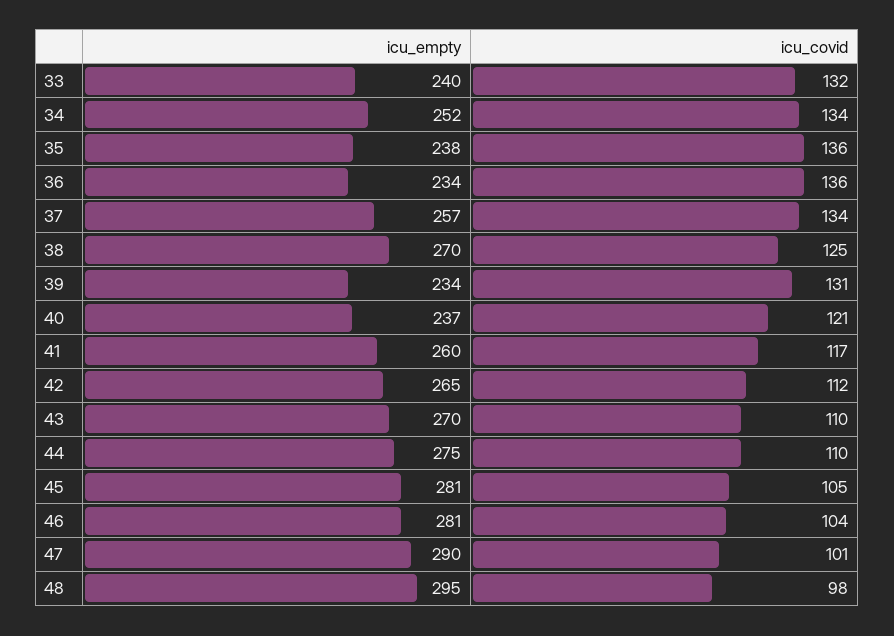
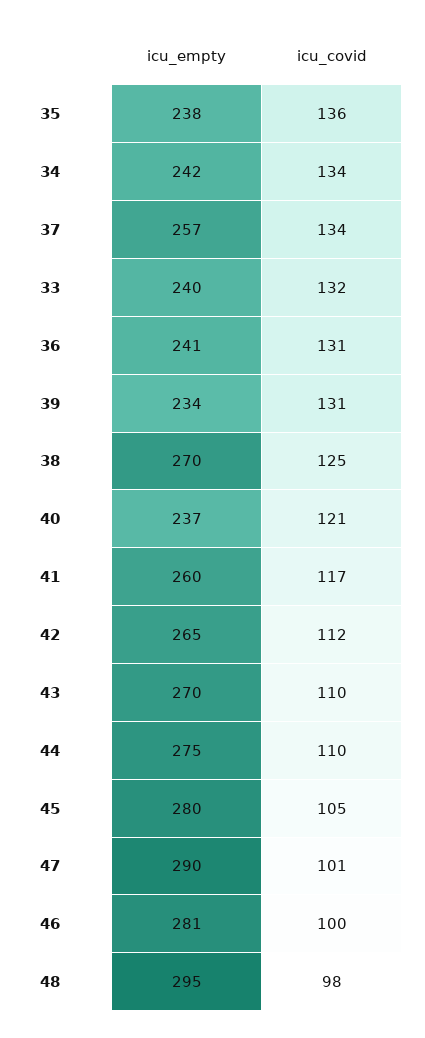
  {
    "icu_empty": {
      "33": 240,
-     "34": 252,
+     "34": 242,
      "35": 238,
-     "36": 234,
+     "36": 241,
      "37": 257,
      "38": 270,
      "39": 234,
      "40": 237,
      "41": 260,
      "42": 265,
      "43": 270,
      "44": 275,
-     "45": 281,
+     "45": 280,
      "46": 281,
      "47": 290,
      "48": 295
    },
    "icu_covid": {
      "33": 132,
      "34": 134,
      "35": 136,
-     "36": 136,
+     "36": 131,
      "37": 134,
      "38": 125,
      "39": 131,
      "40": 121,
      "41": 117,
      "42": 112,
      "43": 110,
      "44": 110,
      "45": 105,
-     "46": 104,
+     "46": 100,
      "47": 101,
      "48": 98
    }
  }

